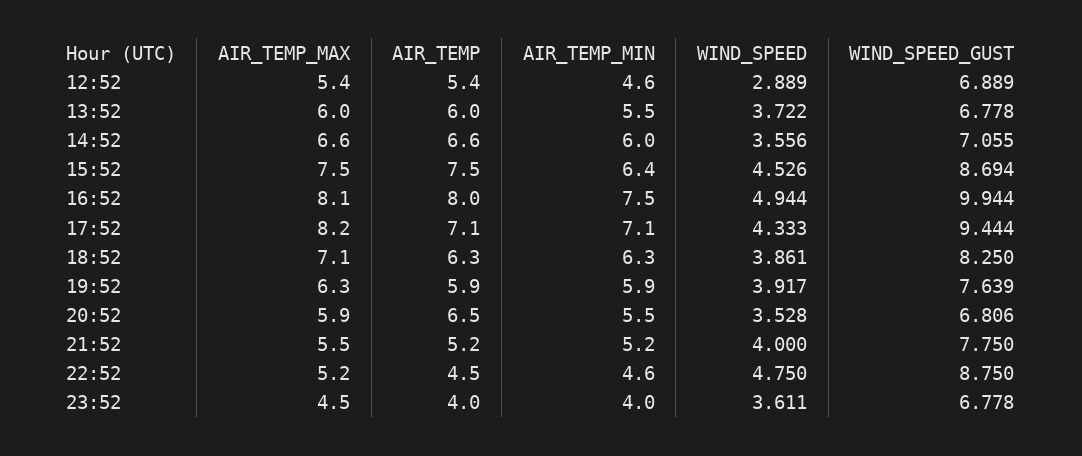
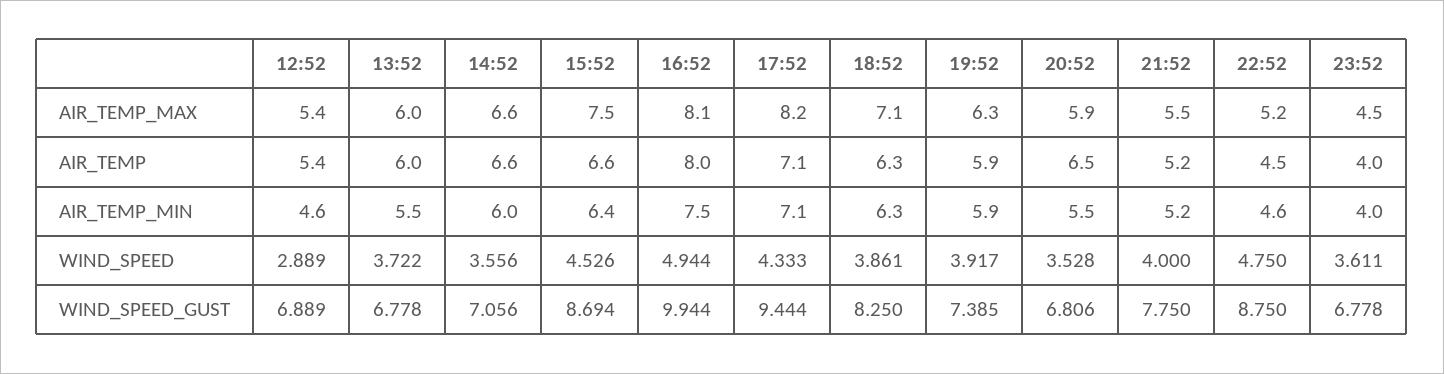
  {
    "AIR_TEMP_MAX": {
      "12:52": 5.4,
      "13:52": 6,
      "14:52": 6.6,
      "15:52": 7.5,
      "16:52": 8.1,
      "17:52": 8.2,
      "18:52": 7.1,
      "19:52": 6.3,
      "20:52": 5.9,
      "21:52": 5.5,
      "22:52": 5.2,
      "23:52": 4.5
    },
    "AIR_TEMP": {
      "12:52": 5.4,
      "13:52": 6,
      "14:52": 6.6,
-     "15:52": 7.5,
+     "15:52": 6.6,
      "16:52": 8,
      "17:52": 7.1,
      "18:52": 6.3,
      "19:52": 5.9,
      "20:52": 6.5,
      "21:52": 5.2,
      "22:52": 4.5,
      "23:52": 4
    },
    "AIR_TEMP_MIN": {
      "12:52": 4.6,
      "13:52": 5.5,
      "14:52": 6,
      "15:52": 6.4,
      "16:52": 7.5,
      "17:52": 7.1,
      "18:52": 6.3,
      "19:52": 5.9,
      "20:52": 5.5,
      "21:52": 5.2,
      "22:52": 4.6,
      "23:52": 4
    },
    "WIND_SPEED": {
      "12:52": 2.889,
      "13:52": 3.722,
      "14:52": 3.556,
      "15:52": 4.526,
      "16:52": 4.944,
      "17:52": 4.333,
      "18:52": 3.861,
      "19:52": 3.917,
      "20:52": 3.528,
      "21:52": 4,
      "22:52": 4.75,
      "23:52": 3.611
    },
    "WIND_SPEED_GUST": {
      "12:52": 6.889,
      "13:52": 6.778,
-     "14:52": 7.055,
+     "14:52": 7.056,
      "15:52": 8.694,
      "16:52": 9.944,
      "17:52": 9.444,
      "18:52": 8.25,
-     "19:52": 7.639,
+     "19:52": 7.385,
      "20:52": 6.806,
      "21:52": 7.75,
      "22:52": 8.75,
      "23:52": 6.778
    }
  }

